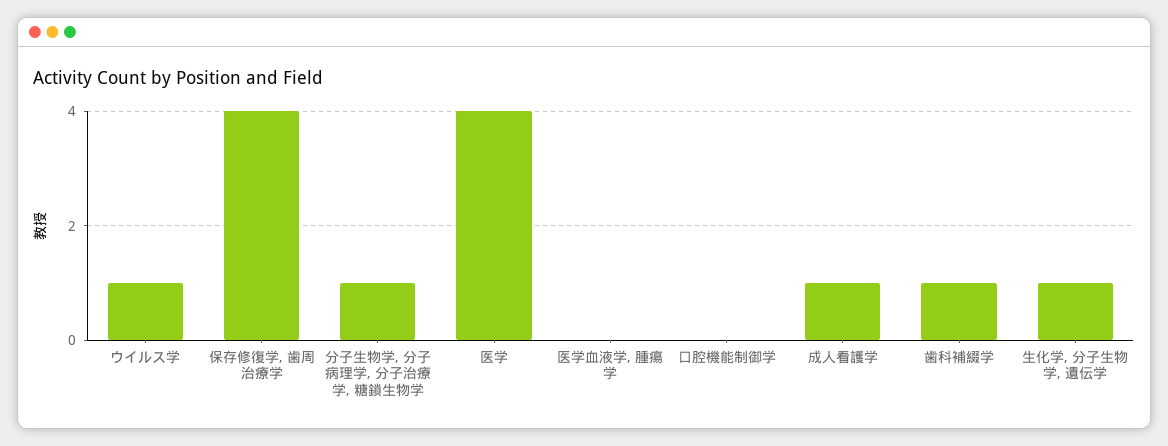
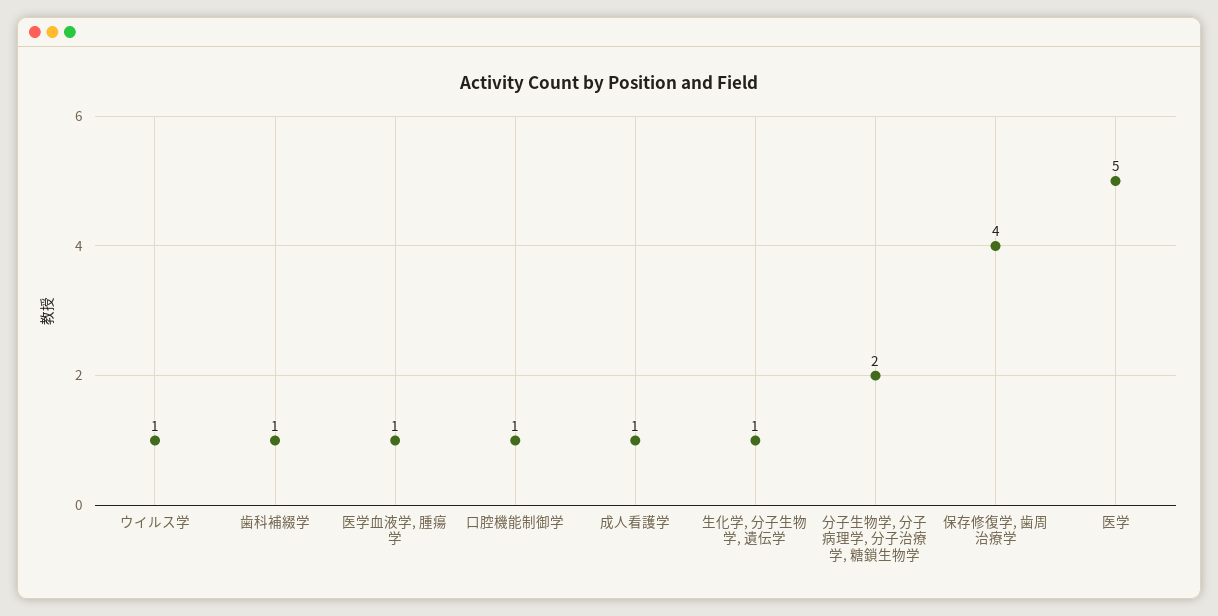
  {
    "ウイルス学": 1,
    "保存修復学, 歯周治療学": 4,
-   "分子生物学, 分子病理学, 分子治療学, 糖鎖生物学": 1,
+   "分子生物学, 分子病理学, 分子治療学, 糖鎖生物学": 2,
-   "医学": 4,
+   "医学": 5,
-   "医学血液学, 腫瘍学": 0,
+   "医学血液学, 腫瘍学": 1,
-   "口腔機能制御学": 0,
+   "口腔機能制御学": 1,
    "成人看護学": 1,
    "歯科補綴学": 1,
    "生化学, 分子生物学, 遺伝学": 1
  }

